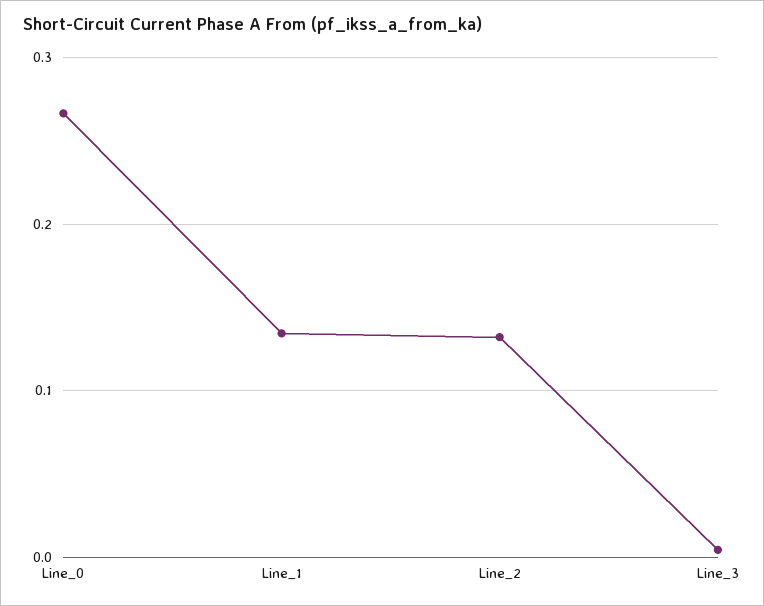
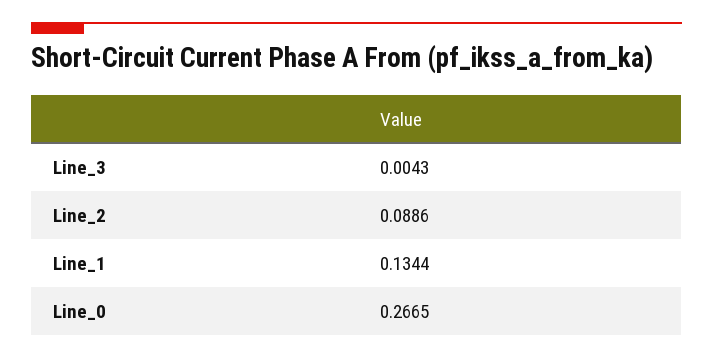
  {
    "Line_0": 0.2665,
    "Line_1": 0.1344,
-   "Line_2": 0.13,
+   "Line_2": 0.0886,
    "Line_3": 0.0043
  }

